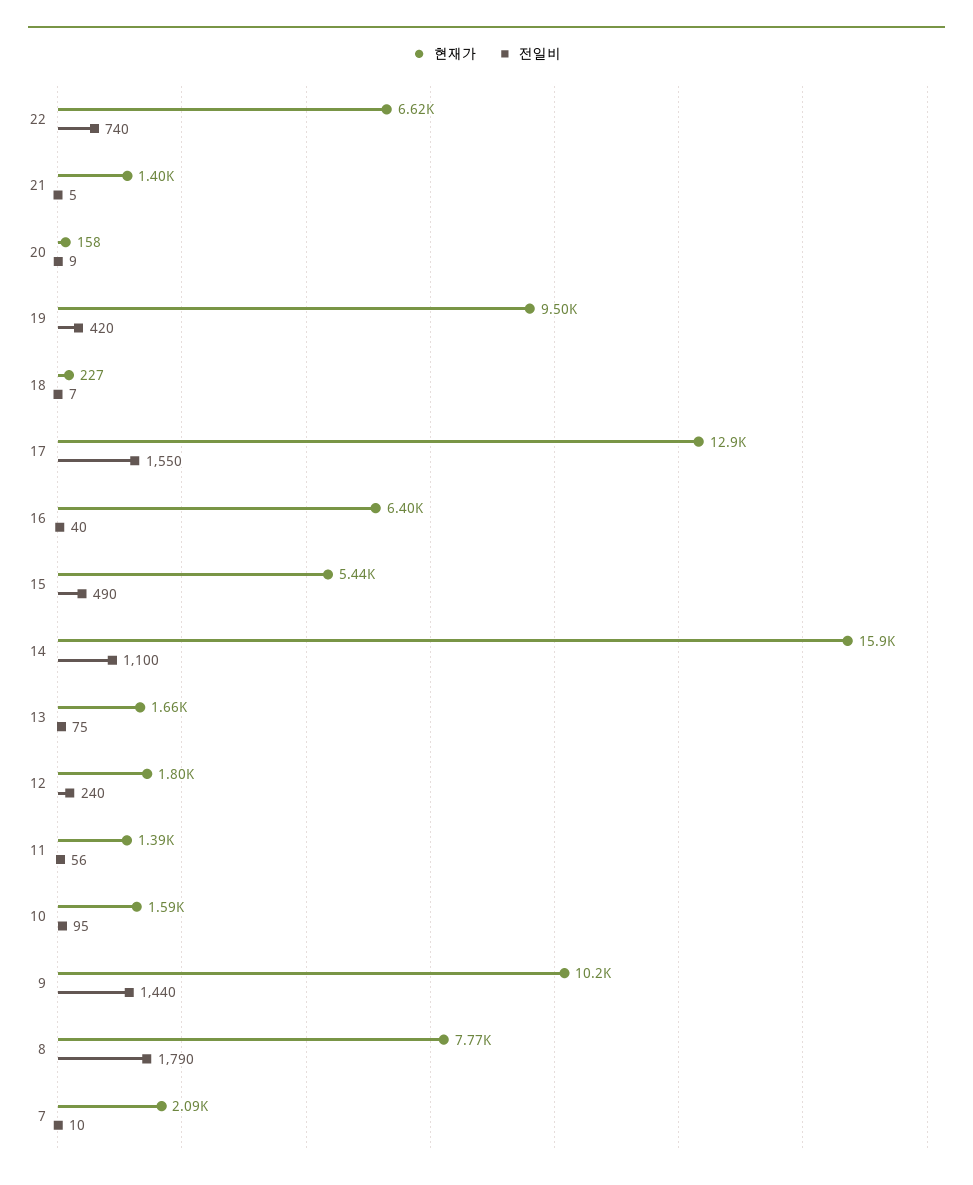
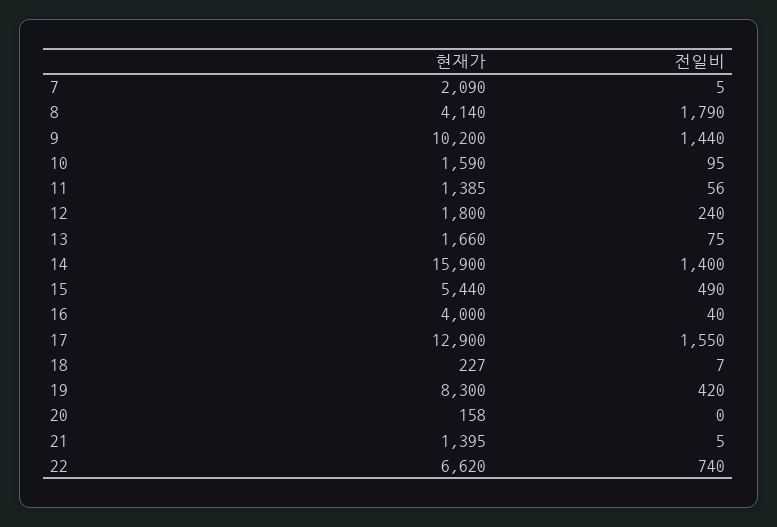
  {
    "현재가": {
      "22": 6620,
      "21": 1395,
      "20": 158,
-     "19": 9500,
+     "19": 8300,
      "18": 227,
      "17": 12900,
-     "16": 6400,
+     "16": 4000,
      "15": 5440,
      "14": 15900,
      "13": 1660,
      "12": 1800,
      "11": 1385,
      "10": 1590,
      "9": 10200,
-     "8": 7770,
+     "8": 4140,
      "7": 2090
    },
    "전일비": {
      "22": 740,
      "21": 5,
-     "20": 9,
+     "20": 0,
      "19": 420,
      "18": 7,
      "17": 1550,
      "16": 40,
      "15": 490,
-     "14": 1100,
+     "14": 1400,
      "13": 75,
      "12": 240,
      "11": 56,
      "10": 95,
      "9": 1440,
      "8": 1790,
-     "7": 10
+     "7": 5
    }
  }

